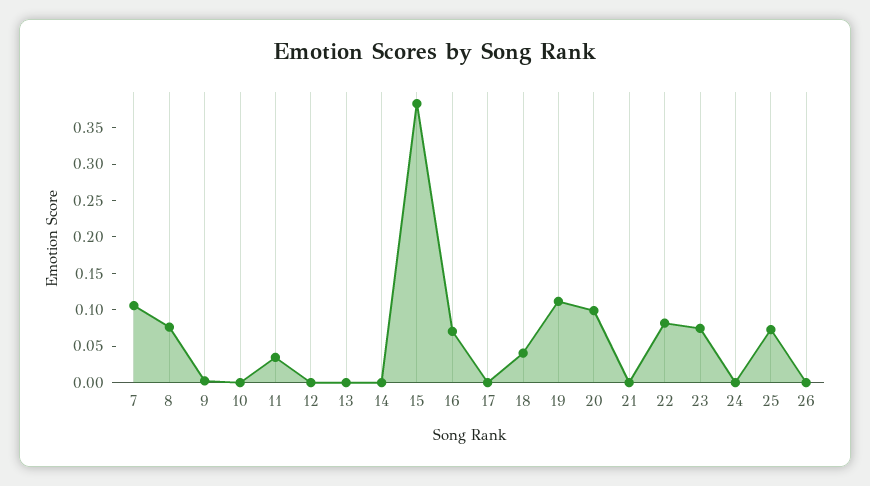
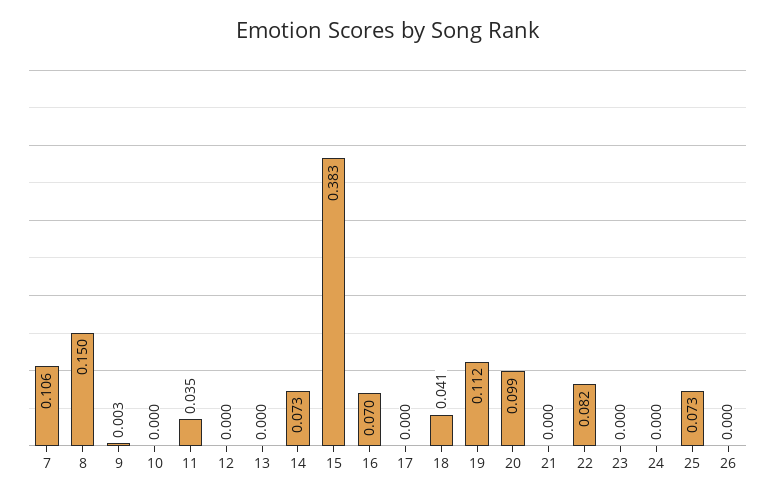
  {
    "7": 0.106,
-   "8": 0.075,
+   "8": 0.15,
    "9": 0.003,
    "10": 0,
    "11": 0.035,
    "12": 0,
    "13": 0,
-   "14": 0,
+   "14": 0.073,
    "15": 0.383,
    "16": 0.07,
    "17": 0,
    "18": 0.041,
    "19": 0.112,
    "20": 0.099,
    "21": 0,
    "22": 0.082,
-   "23": 0.075,
+   "23": 0,
    "24": 0,
    "25": 0.073,
    "26": 0
  }

